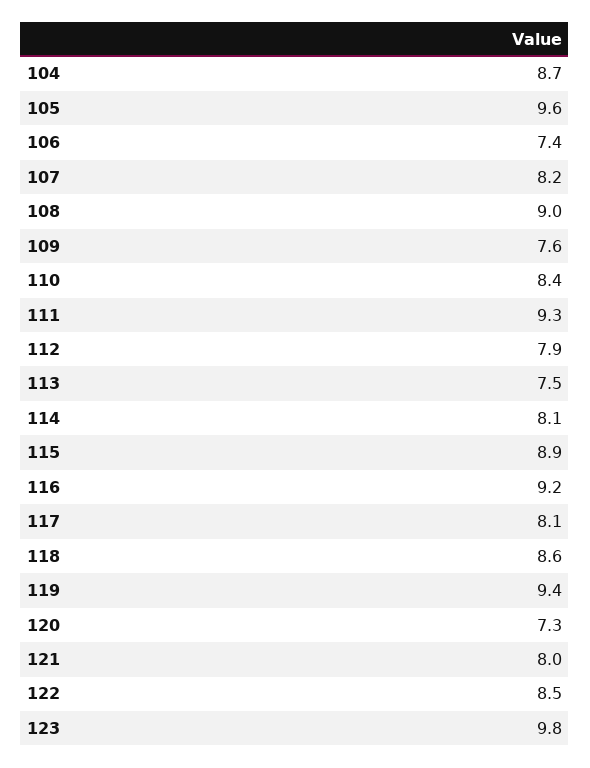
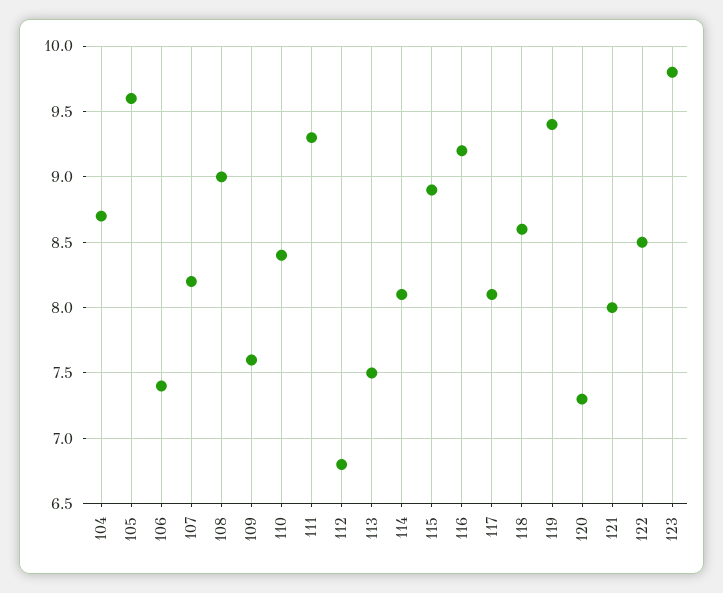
  {
    "104": 8.7,
    "105": 9.6,
    "106": 7.4,
    "107": 8.2,
    "108": 9,
    "109": 7.6,
    "110": 8.4,
    "111": 9.3,
-   "112": 7.9,
+   "112": 6.8,
    "113": 7.5,
    "114": 8.1,
    "115": 8.9,
    "116": 9.2,
    "117": 8.1,
    "118": 8.6,
    "119": 9.4,
    "120": 7.3,
    "121": 8,
    "122": 8.5,
    "123": 9.8
  }

